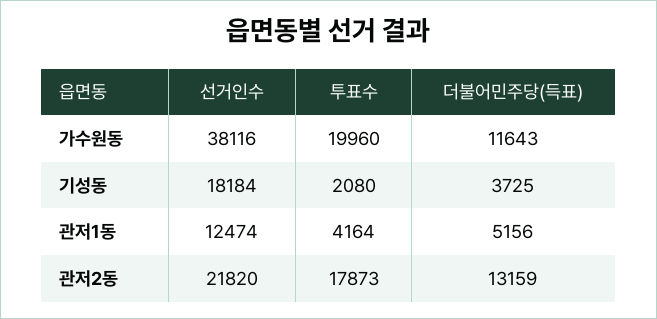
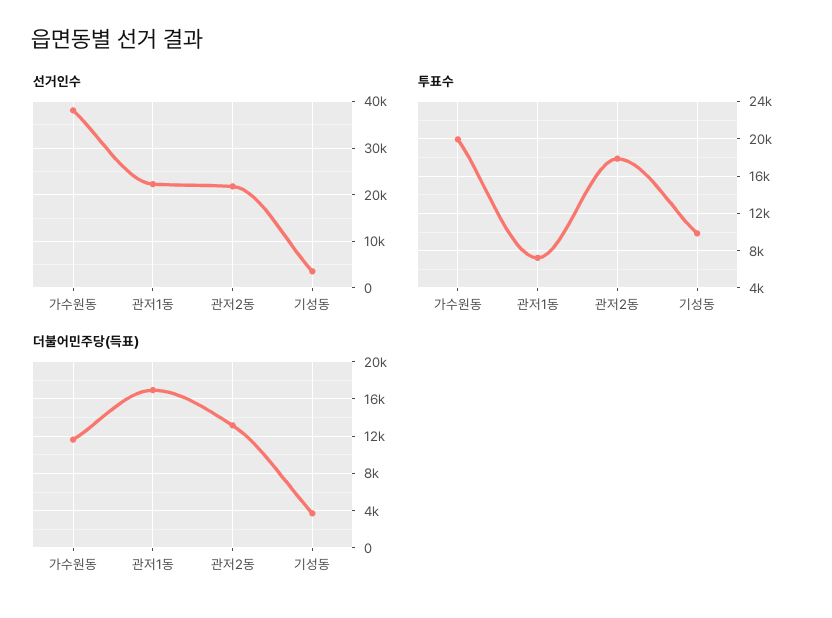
  {
    "선거인수": {
      "가수원동": 38116,
-     "기성동": 18184,
+     "기성동": 4000,
-     "관저1동": 12474,
+     "관저1동": 22000,
      "관저2동": 21820
    },
    "투표수": {
      "가수원동": 19960,
-     "기성동": 2080,
+     "기성동": 10000,
-     "관저1동": 4164,
+     "관저1동": 7000,
      "관저2동": 17873
    },
    "더불어민주당(득표)": {
      "가수원동": 11643,
      "기성동": 3725,
-     "관저1동": 5156,
+     "관저1동": 17000,
      "관저2동": 13159
    }
  }

